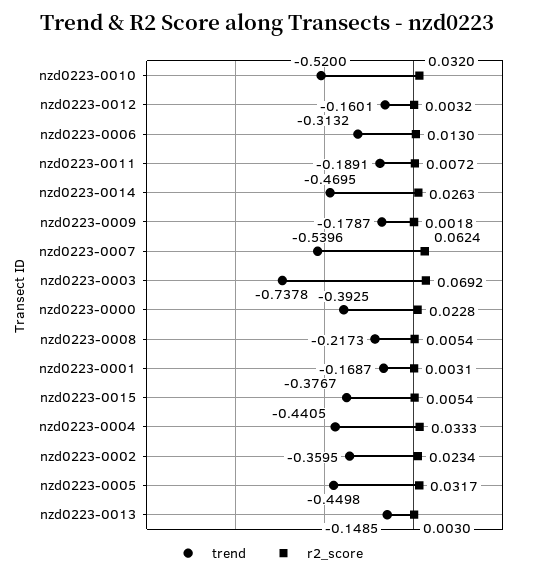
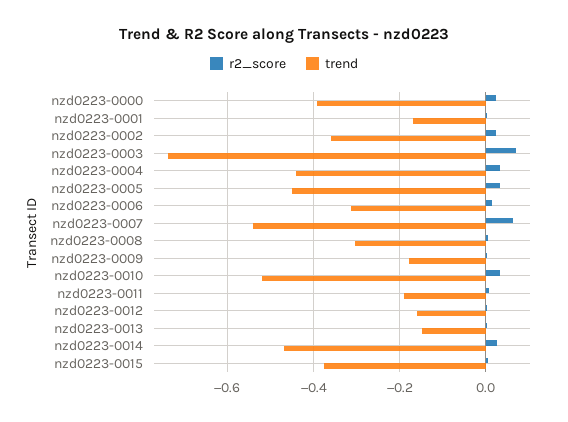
  {
    "trend": {
      "nzd0223-0010": -0.52,
      "nzd0223-0012": -0.1601,
      "nzd0223-0006": -0.3132,
      "nzd0223-0011": -0.1891,
      "nzd0223-0014": -0.4695,
      "nzd0223-0009": -0.1787,
      "nzd0223-0007": -0.5396,
      "nzd0223-0003": -0.7378,
      "nzd0223-0000": -0.3925,
-     "nzd0223-0008": -0.2173,
+     "nzd0223-0008": -0.3,
      "nzd0223-0001": -0.1687,
      "nzd0223-0015": -0.3767,
      "nzd0223-0004": -0.4405,
      "nzd0223-0002": -0.3595,
      "nzd0223-0005": -0.4498,
      "nzd0223-0013": -0.1485
    },
    "r2_score": {
      "nzd0223-0010": 0.032,
      "nzd0223-0012": 0.0032,
      "nzd0223-0006": 0.013,
      "nzd0223-0011": 0.0072,
      "nzd0223-0014": 0.0263,
      "nzd0223-0009": 0.0018,
      "nzd0223-0007": 0.0624,
      "nzd0223-0003": 0.0692,
      "nzd0223-0000": 0.0228,
      "nzd0223-0008": 0.0054,
      "nzd0223-0001": 0.0031,
      "nzd0223-0015": 0.0054,
      "nzd0223-0004": 0.0333,
      "nzd0223-0002": 0.0234,
      "nzd0223-0005": 0.0317,
      "nzd0223-0013": 0.003
    }
  }

